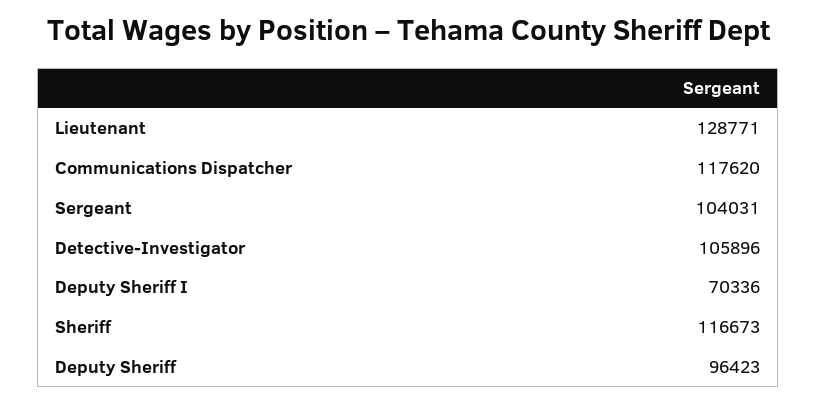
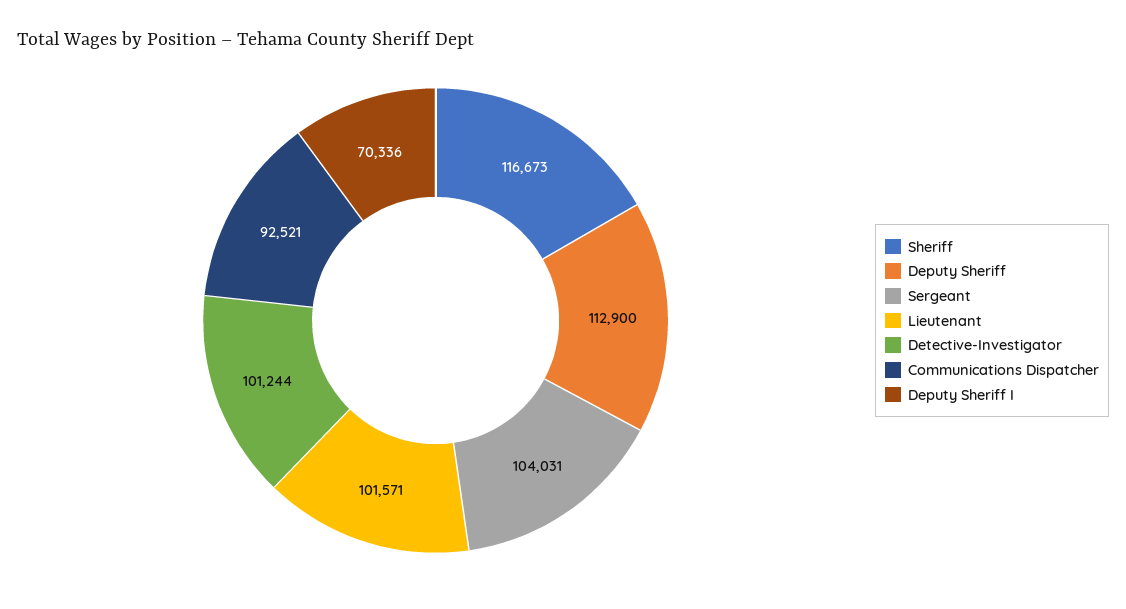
  {
-   "Lieutenant": 128771,
+   "Lieutenant": 101571,
-   "Communications Dispatcher": 117620,
+   "Communications Dispatcher": 92521,
    "Sergeant": 104031,
-   "Detective-Investigator": 105896,
+   "Detective-Investigator": 101244,
    "Deputy Sheriff I": 70336,
    "Sheriff": 116673,
-   "Deputy Sheriff": 96423
+   "Deputy Sheriff": 112900
  }

